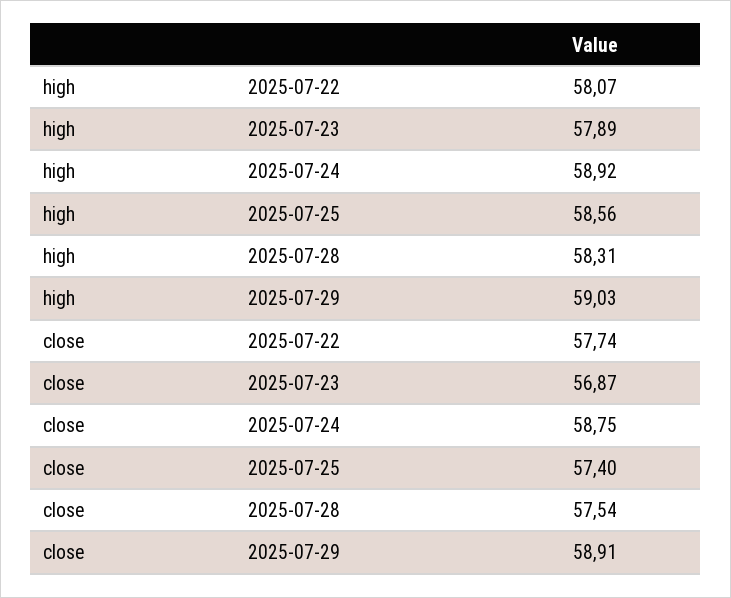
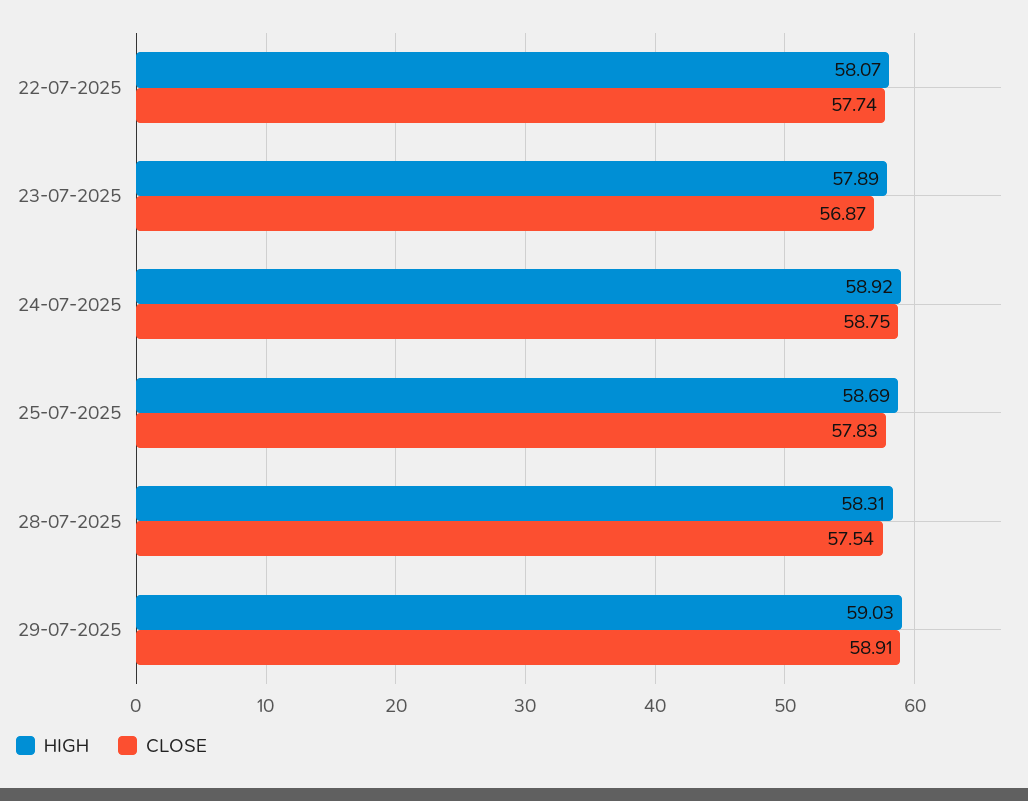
  {
    "high": {
      "2025-07-22": 58.07,
      "2025-07-23": 57.89,
      "2025-07-24": 58.92,
-     "2025-07-25": 58.56,
+     "2025-07-25": 58.69,
      "2025-07-28": 58.31,
      "2025-07-29": 59.03
    },
    "close": {
      "2025-07-22": 57.74,
      "2025-07-23": 56.87,
      "2025-07-24": 58.75,
-     "2025-07-25": 57.4,
+     "2025-07-25": 57.83,
      "2025-07-28": 57.54,
      "2025-07-29": 58.91
    }
  }

